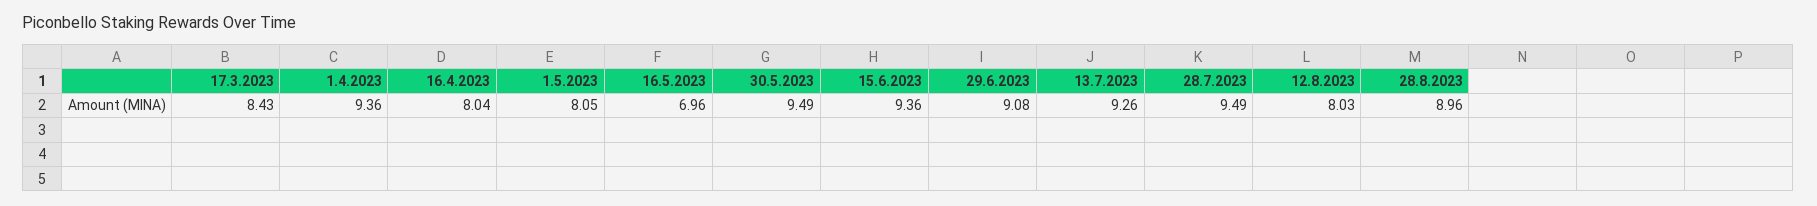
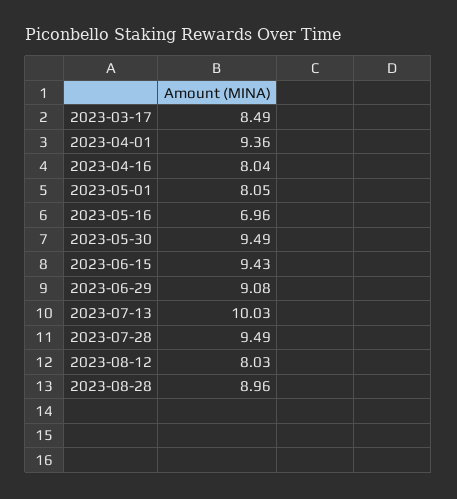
  {
-   "17.3.2023": 8.43,
+   "17.3.2023": 8.49,
    "1.4.2023": 9.36,
    "16.4.2023": 8.04,
    "1.5.2023": 8.05,
    "16.5.2023": 6.96,
    "30.5.2023": 9.49,
-   "15.6.2023": 9.36,
+   "15.6.2023": 9.43,
    "29.6.2023": 9.08,
-   "13.7.2023": 9.26,
+   "13.7.2023": 10.03,
    "28.7.2023": 9.49,
    "12.8.2023": 8.03,
    "28.8.2023": 8.96
  }

